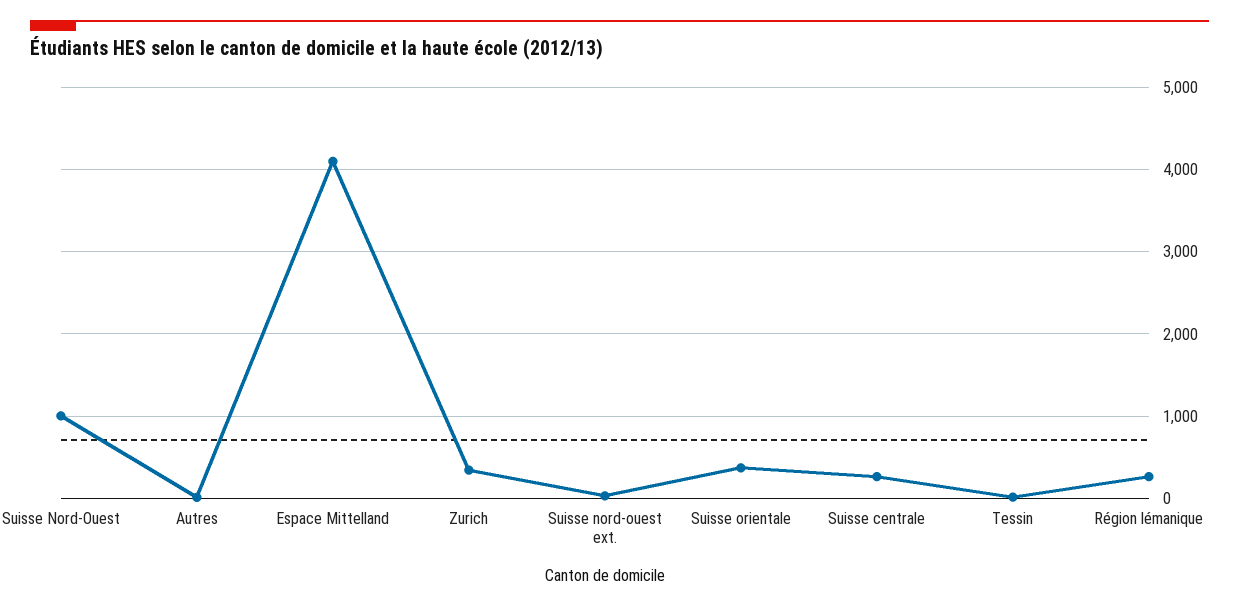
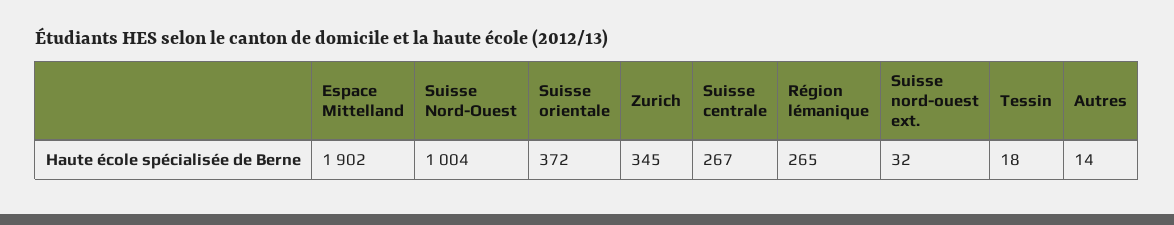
  {
    "Suisse Nord-Ouest": 1004,
    "Autres": 14,
-   "Espace Mittelland": 4100,
+   "Espace Mittelland": 1902,
    "Zurich": 345,
    "Suisse nord-ouest ext.": 32,
    "Suisse orientale": 372,
    "Suisse centrale": 267,
    "Tessin": 18,
    "Région lémanique": 265
  }

